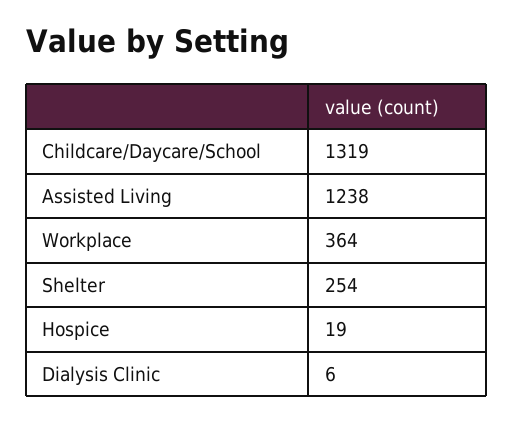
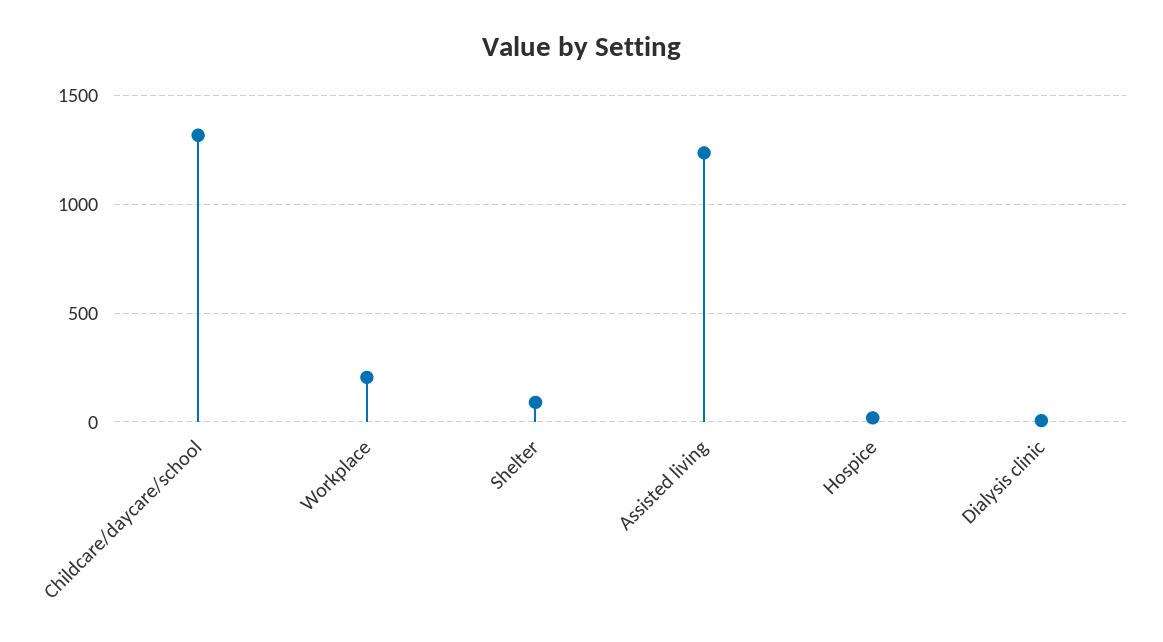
  {
    "Childcare/Daycare/School": 1319,
    "Assisted Living": 1238,
-   "Workplace": 364,
+   "Workplace": 200,
-   "Shelter": 254,
+   "Shelter": 100,
    "Hospice": 19,
    "Dialysis Clinic": 6
  }

